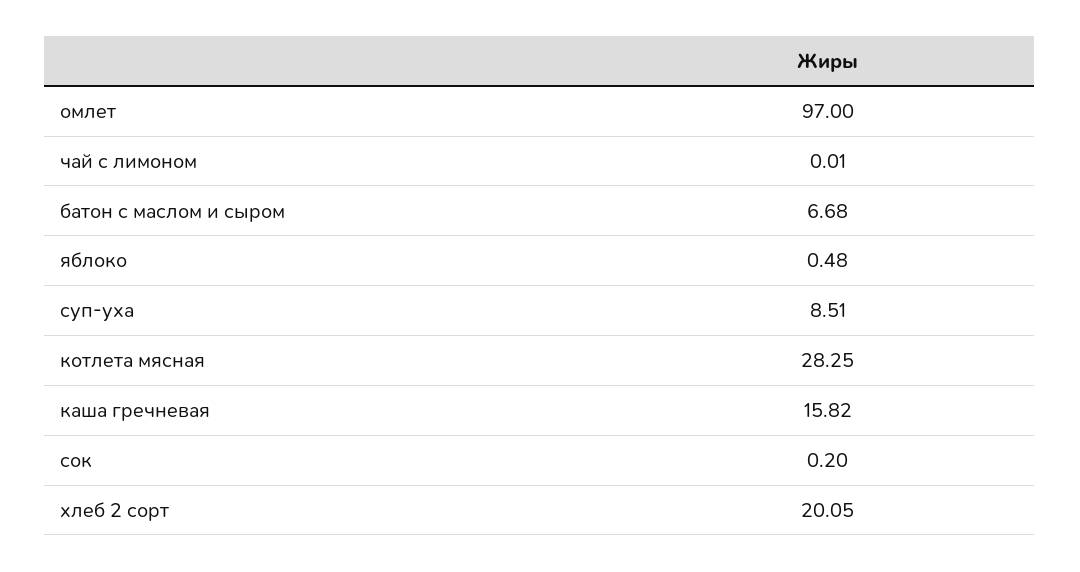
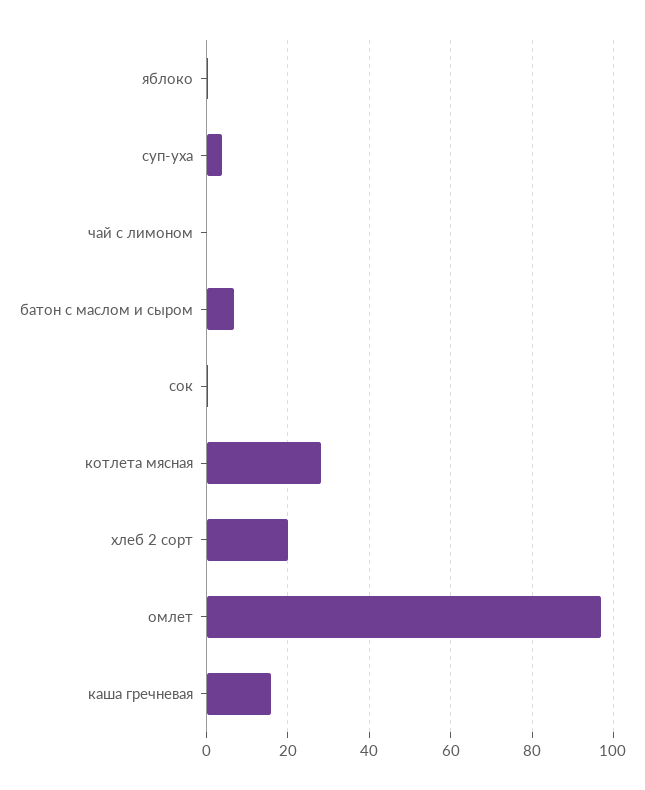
  {
    "омлет": 97,
    "чай с лимоном": 0.01,
    "батон с маслом и сыром": 6.68,
    "яблоко": 0.48,
-   "суп-уха": 8.51,
+   "суп-уха": 4,
    "котлета мясная": 28.25,
    "каша гречневая": 15.82,
    "сок": 0.2,
    "хлеб 2 сорт": 20.05
  }

